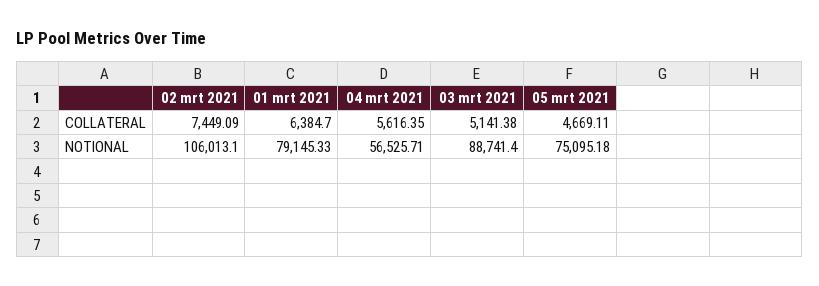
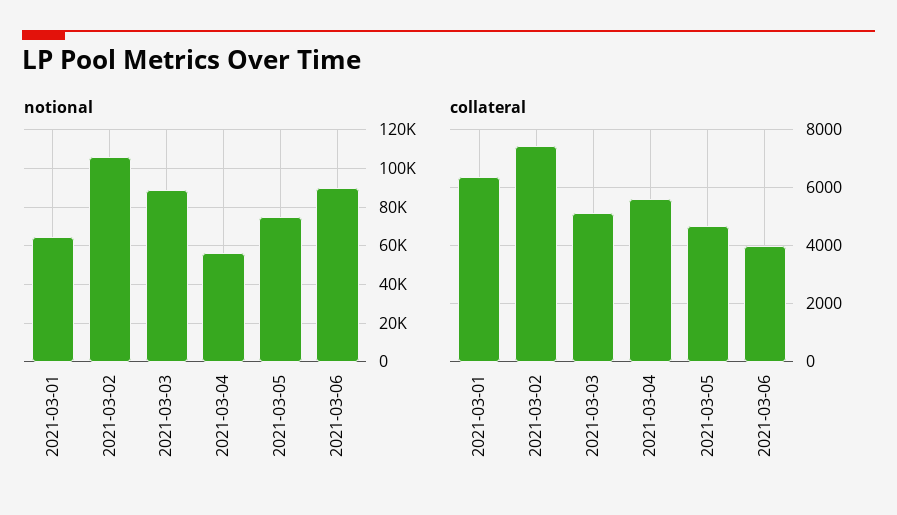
  {
    "COLLATERAL": {
      "02 mrt 2021": 7449.09,
      "01 mrt 2021": 6384.7,
      "04 mrt 2021": 5616.35,
      "03 mrt 2021": 5141.38,
-     "05 mrt 2021": 4669.11
+     "05 mrt 2021": 4669.11,
+     "2021-03-06": 4000
    },
    "NOTIONAL": {
      "02 mrt 2021": 106013.1,
-     "01 mrt 2021": 79145.33,
+     "01 mrt 2021": 65000,
      "04 mrt 2021": 56525.71,
      "03 mrt 2021": 88741.4,
-     "05 mrt 2021": 75095.18
+     "05 mrt 2021": 75095.18,
+     "2021-03-06": 90000
    }
  }

